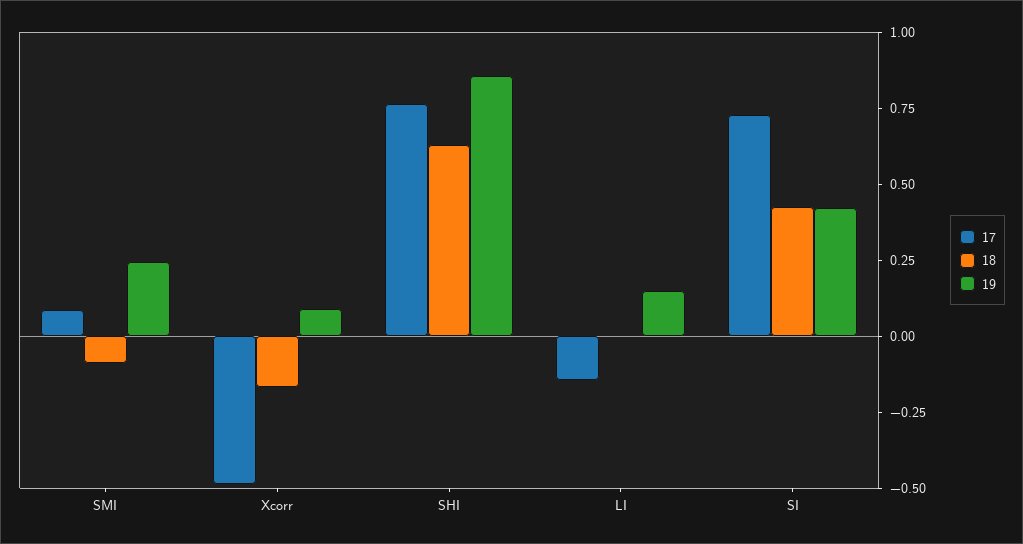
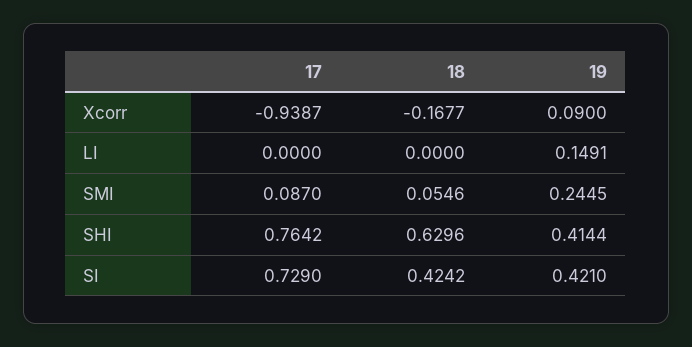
  {
    "17": {
      "SMI": 0.087,
-     "Xcorr": -0.5,
+     "Xcorr": -0.9387,
      "SHI": 0.7642,
-     "LI": -0.15,
+     "LI": 0,
      "SI": 0.729
    },
    "18": {
-     "SMI": -0.1,
+     "SMI": 0.0546,
      "Xcorr": -0.1677,
      "SHI": 0.6296,
      "LI": 0,
      "SI": 0.4242
    },
    "19": {
      "SMI": 0.2445,
      "Xcorr": 0.09,
-     "SHI": 0.85,
+     "SHI": 0.4144,
      "LI": 0.1491,
      "SI": 0.421
    }
  }

